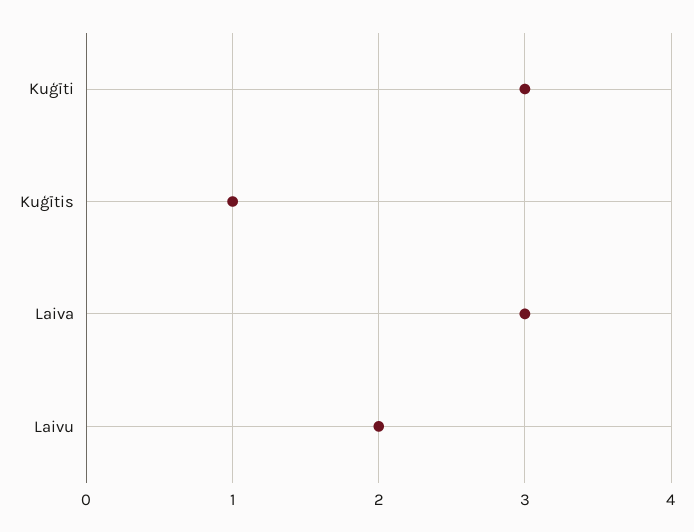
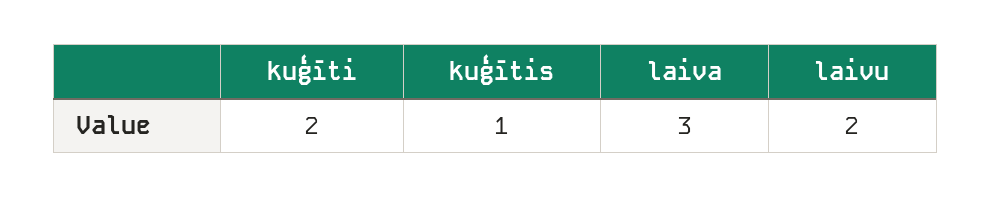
  {
-   "Kuģīti": 3,
+   "Kuģīti": 2,
    "Kuģītis": 1,
    "Laiva": 3,
    "Laivu": 2
  }

